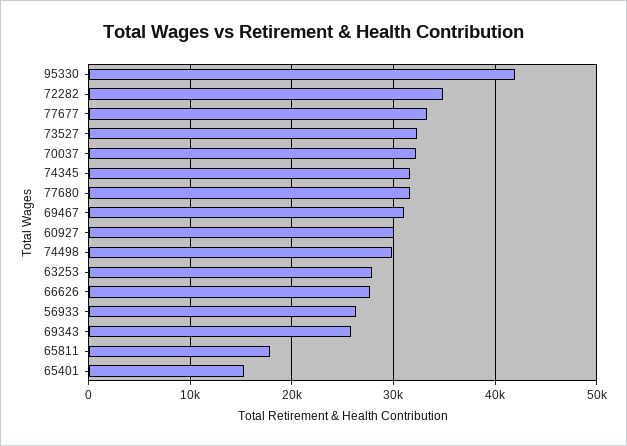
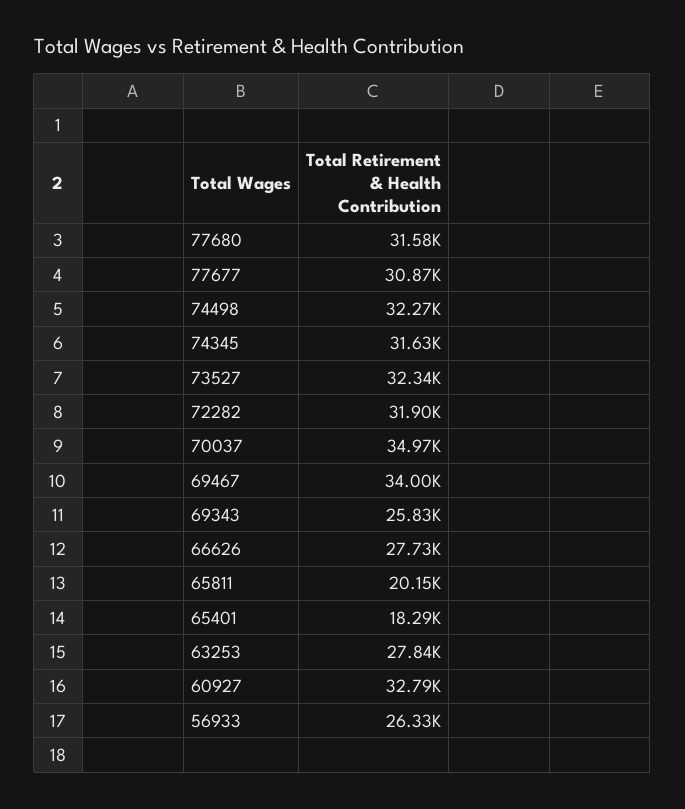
  {
-   "95330": 42000,
-   "72282": 35000,
+   "72282": 31900,
-   "77677": 33000,
+   "77677": 30870,
    "73527": 32340,
-   "70037": 32000,
+   "70037": 34970,
    "74345": 31630,
    "77680": 31580,
-   "69467": 31000,
+   "69467": 34000,
-   "60927": 30000,
+   "60927": 32790,
-   "74498": 30000,
+   "74498": 32270,
    "63253": 27840,
    "66626": 27730,
    "56933": 26330,
    "69343": 25830,
-   "65811": 18000,
+   "65811": 20150,
-   "65401": 15000
+   "65401": 18290
  }

